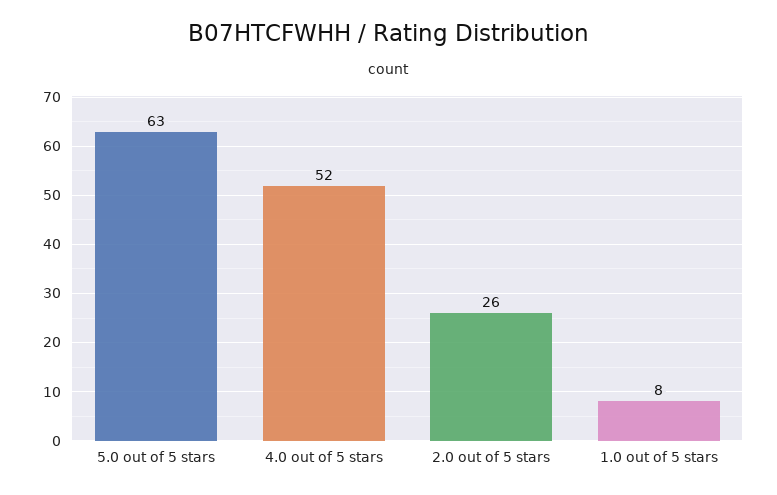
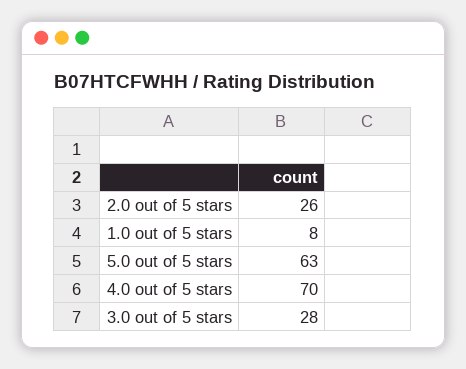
  {
    "5.0 out of 5 stars": 63,
-   "4.0 out of 5 stars": 52,
+   "4.0 out of 5 stars": 70,
    "2.0 out of 5 stars": 26,
-   "1.0 out of 5 stars": 8
+   "1.0 out of 5 stars": 8,
+   "3.0 out of 5 stars": 28
  }

